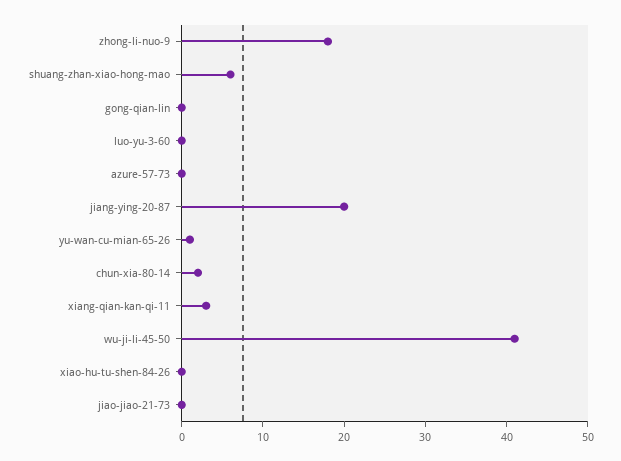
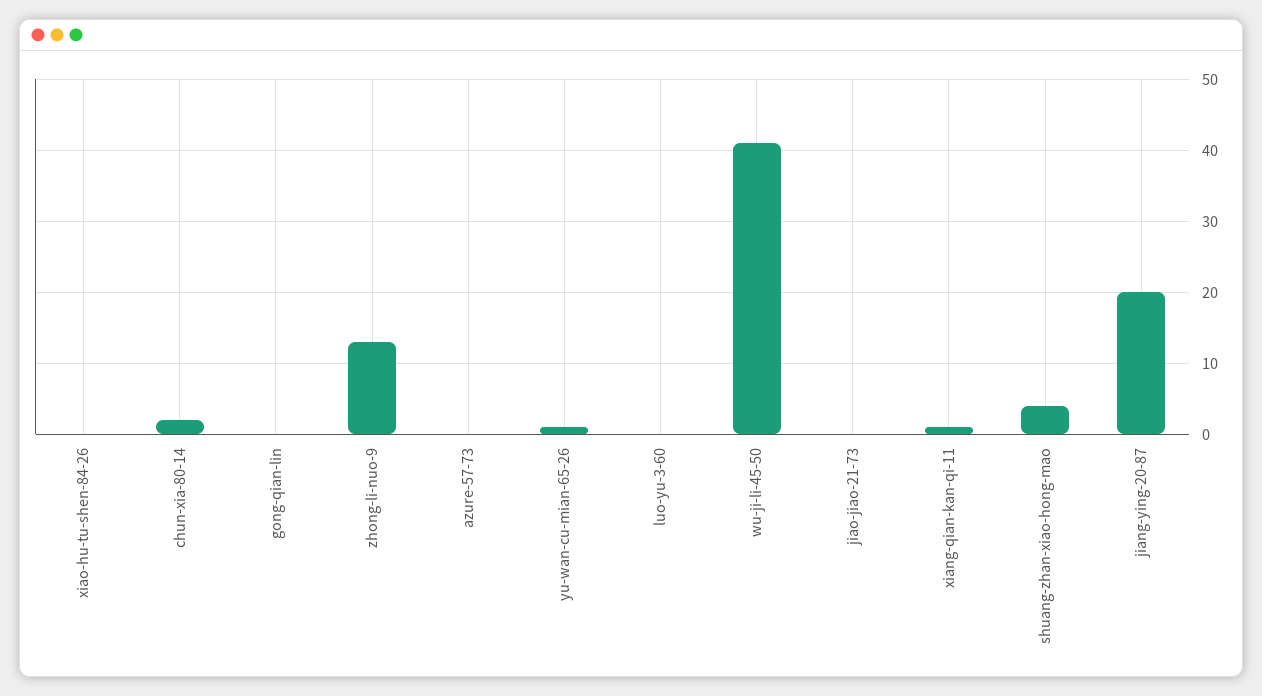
  {
-   "zhong-li-nuo-9": 18,
+   "zhong-li-nuo-9": 13,
-   "shuang-zhan-xiao-hong-mao": 6,
+   "shuang-zhan-xiao-hong-mao": 4,
    "gong-qian-lin": 0,
    "luo-yu-3-60": 0,
    "azure-57-73": 0,
    "jiang-ying-20-87": 20,
    "yu-wan-cu-mian-65-26": 1,
    "chun-xia-80-14": 2,
-   "xiang-qian-kan-qi-11": 3,
+   "xiang-qian-kan-qi-11": 1,
    "wu-ji-li-45-50": 41,
    "xiao-hu-tu-shen-84-26": 0,
    "jiao-jiao-21-73": 0
  }

